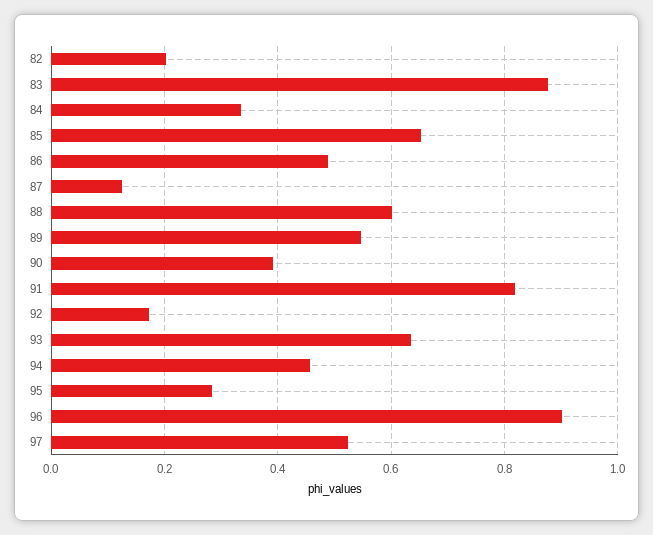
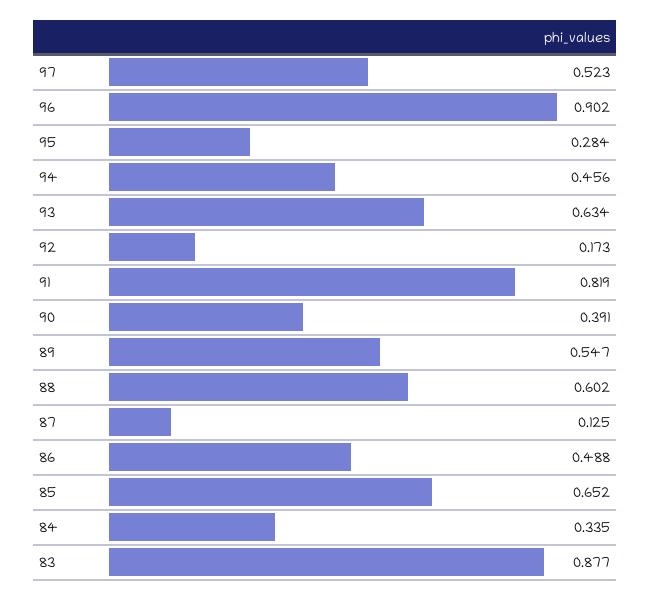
  {
-   "82": 0.2,
    "83": 0.877,
    "84": 0.335,
    "85": 0.652,
    "86": 0.488,
    "87": 0.125,
    "88": 0.602,
    "89": 0.547,
    "90": 0.391,
    "91": 0.819,
    "92": 0.173,
    "93": 0.634,
    "94": 0.456,
    "95": 0.284,
    "96": 0.902,
    "97": 0.523
  }

